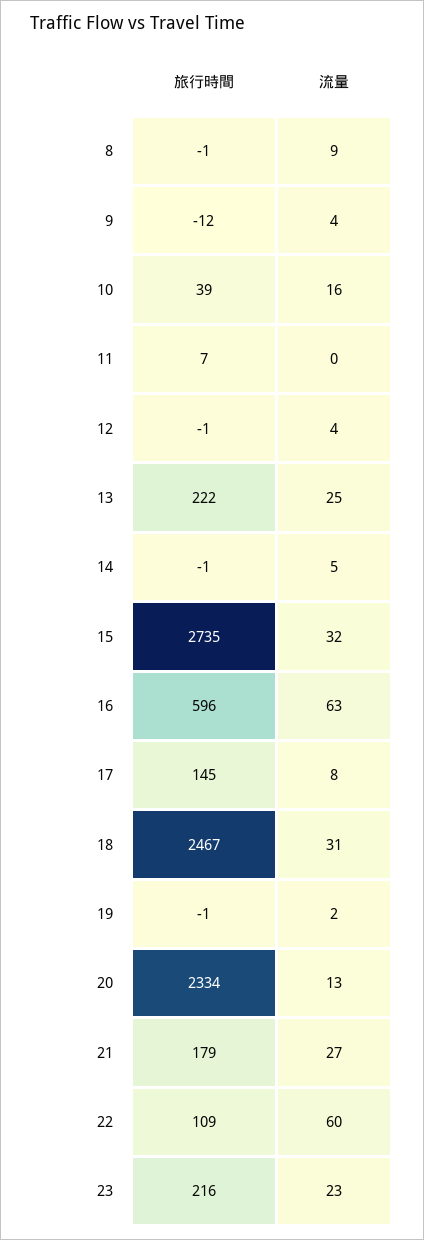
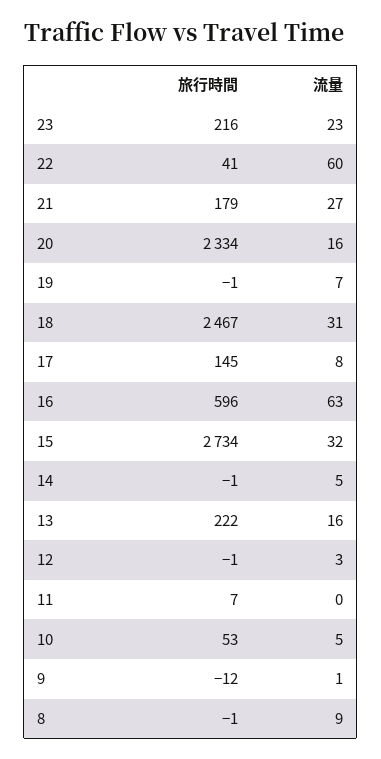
  {
    "旅行時間": {
      "8": -1,
      "9": -12,
-     "10": 39,
+     "10": 53,
      "11": 7,
      "12": -1,
      "13": 222,
      "14": -1,
-     "15": 2735,
+     "15": 2734,
      "16": 596,
      "17": 145,
      "18": 2467,
      "19": -1,
      "20": 2334,
      "21": 179,
-     "22": 109,
+     "22": 41,
      "23": 216
    },
    "流量": {
      "8": 9,
-     "9": 4,
+     "9": 1,
-     "10": 16,
+     "10": 5,
      "11": 0,
-     "12": 4,
+     "12": 3,
-     "13": 25,
+     "13": 16,
      "14": 5,
      "15": 32,
      "16": 63,
      "17": 8,
      "18": 31,
-     "19": 2,
+     "19": 7,
-     "20": 13,
+     "20": 16,
      "21": 27,
      "22": 60,
      "23": 23
    }
  }

